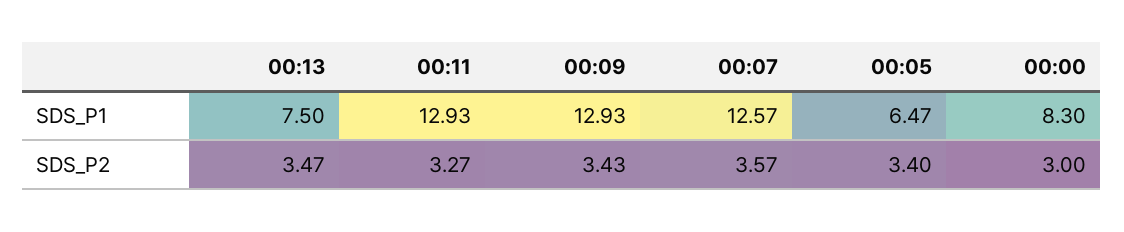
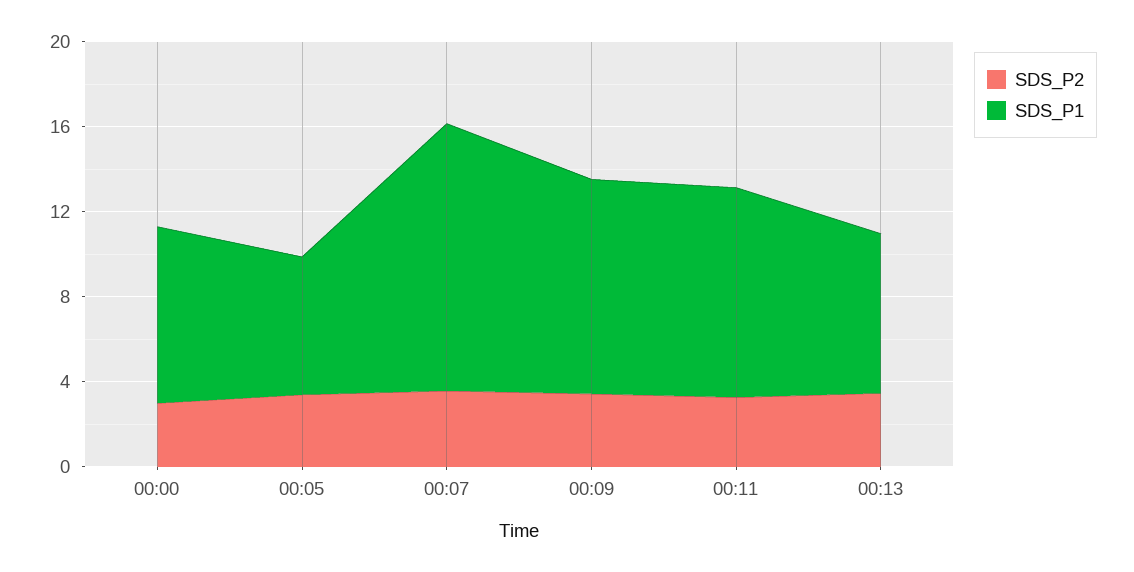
  {
    "SDS_P1": {
      "00:13": 7.5,
-     "00:11": 12.93,
+     "00:11": 10,
-     "00:09": 12.93,
+     "00:09": 10,
      "00:07": 12.57,
      "00:05": 6.47,
      "00:00": 8.3
    },
    "SDS_P2": {
      "00:13": 3.47,
      "00:11": 3.27,
      "00:09": 3.43,
      "00:07": 3.57,
      "00:05": 3.4,
      "00:00": 3
    }
  }

